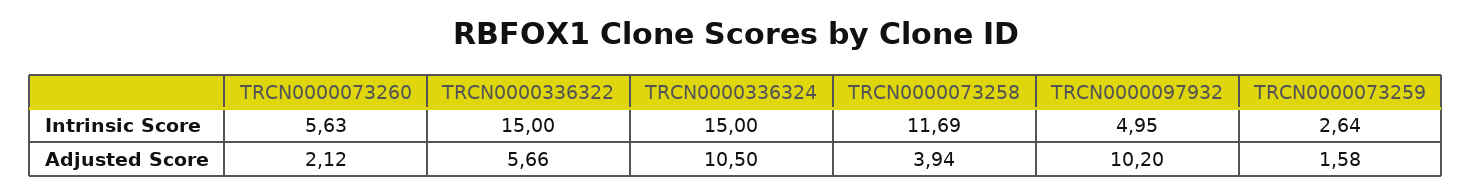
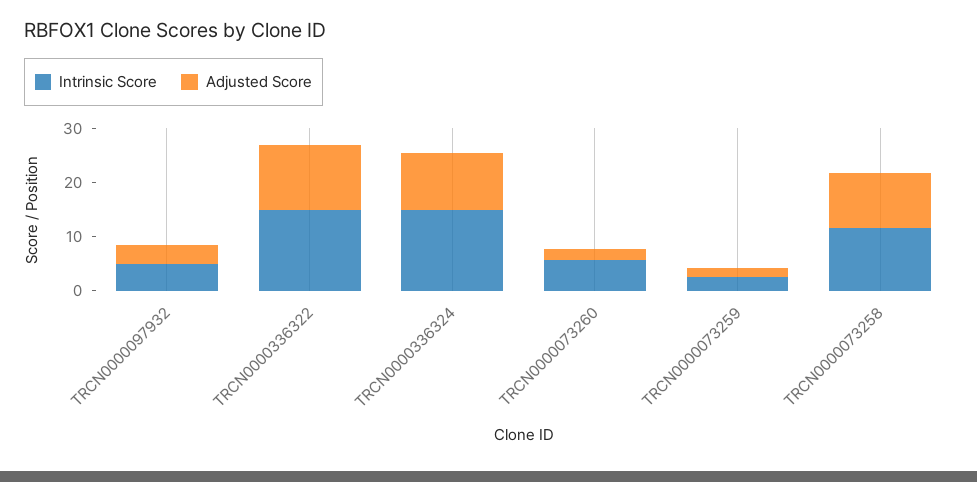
  {
    "Intrinsic Score": {
      "TRCN0000073260": 5.63,
      "TRCN0000336322": 15,
      "TRCN0000336324": 15,
      "TRCN0000073258": 11.69,
      "TRCN0000097932": 4.95,
      "TRCN0000073259": 2.64
    },
    "Adjusted Score": {
      "TRCN0000073260": 2.12,
-     "TRCN0000336322": 5.66,
+     "TRCN0000336322": 12,
      "TRCN0000336324": 10.5,
-     "TRCN0000073258": 3.94,
+     "TRCN0000073258": 10,
-     "TRCN0000097932": 10.2,
+     "TRCN0000097932": 4,
      "TRCN0000073259": 1.58
    }
  }

